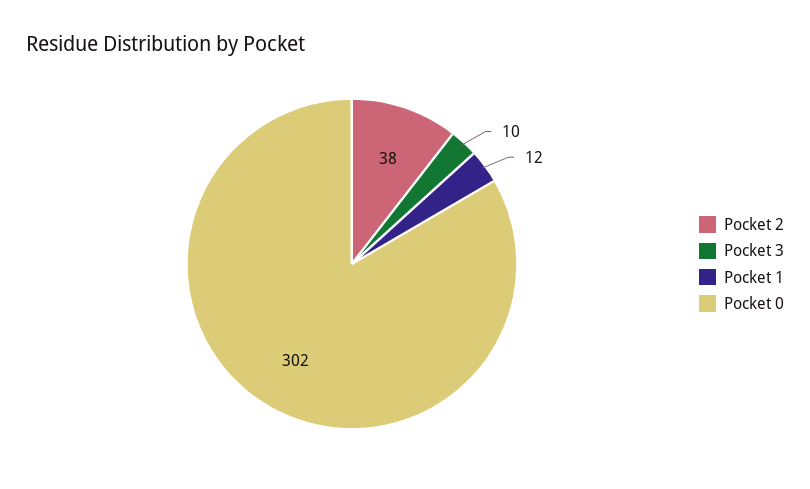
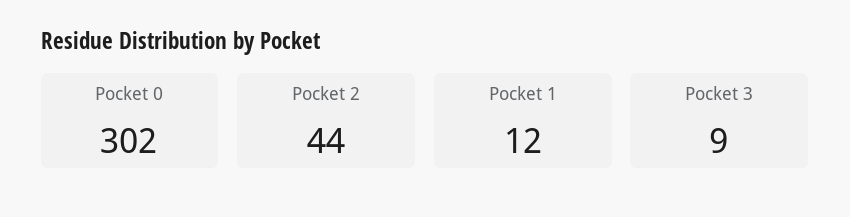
  {
-   "Pocket 2": 38,
+   "Pocket 2": 44,
-   "Pocket 3": 10,
+   "Pocket 3": 9,
    "Pocket 1": 12,
    "Pocket 0": 302
  }

